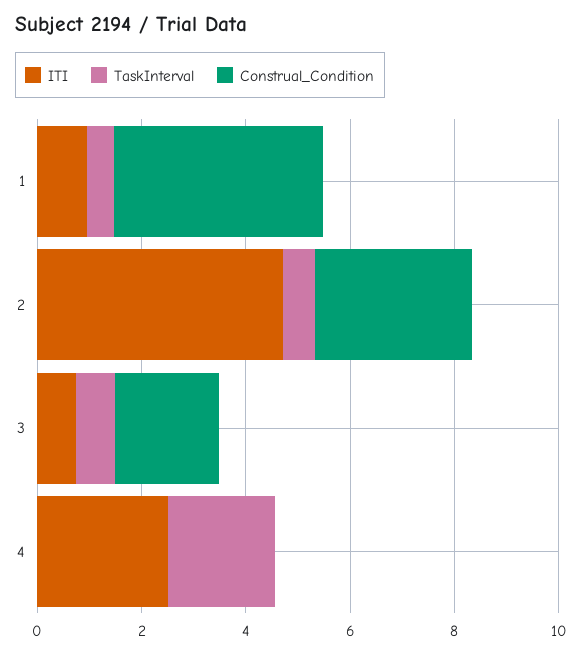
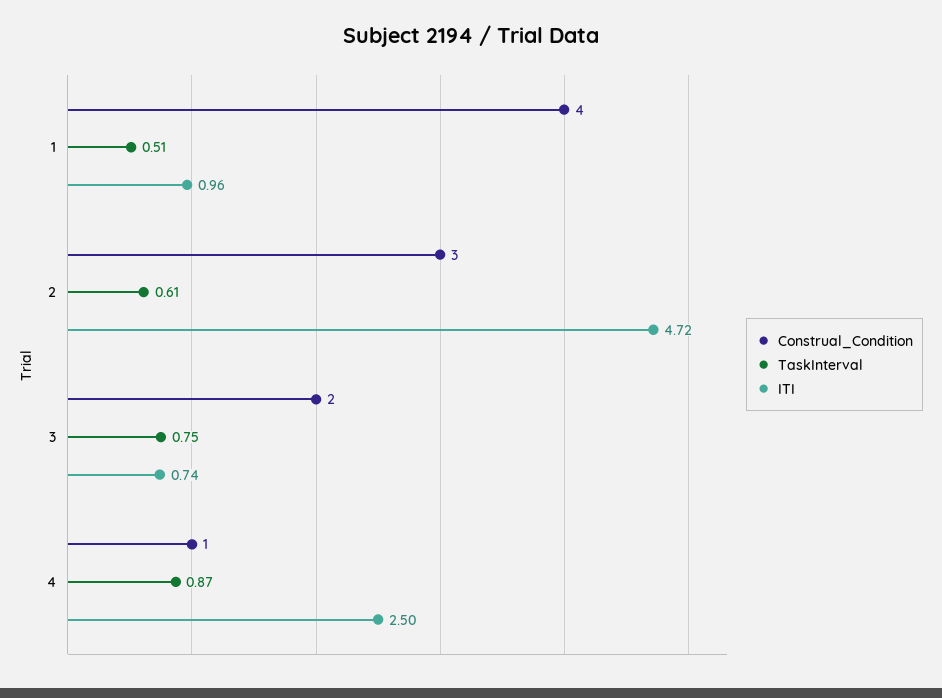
  {
    "ITI": {
      "1": 0.96,
      "2": 4.72,
      "3": 0.74,
      "4": 2.5
    },
    "TaskInterval": {
      "1": 0.51,
      "2": 0.61,
      "3": 0.75,
-     "4": 2
+     "4": 0.87
    },
    "Construal_Condition": {
      "1": 4,
      "2": 3,
      "3": 2,
-     "4": 0
+     "4": 1
    }
  }

